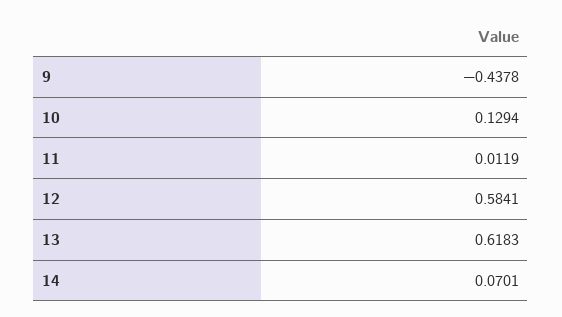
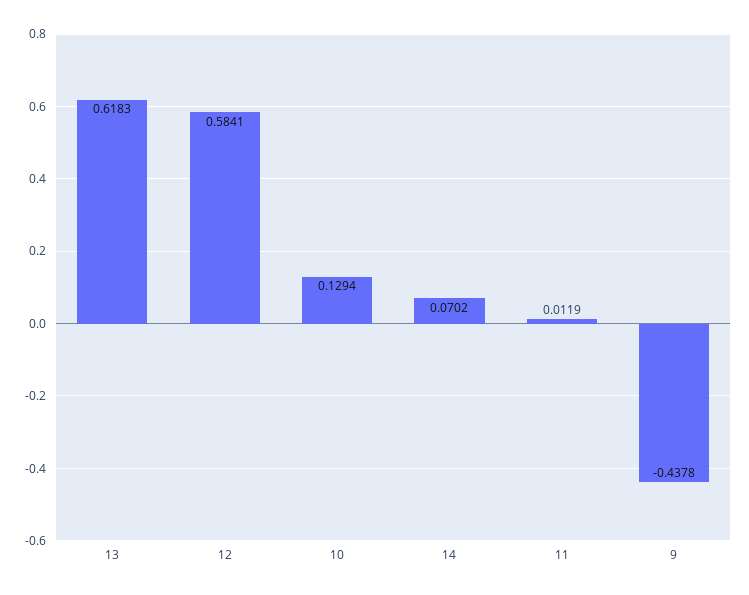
  {
    "9": -0.4378,
    "10": 0.1294,
    "11": 0.0119,
    "12": 0.5841,
    "13": 0.6183,
-   "14": 0.0701
+   "14": 0.0702
  }

